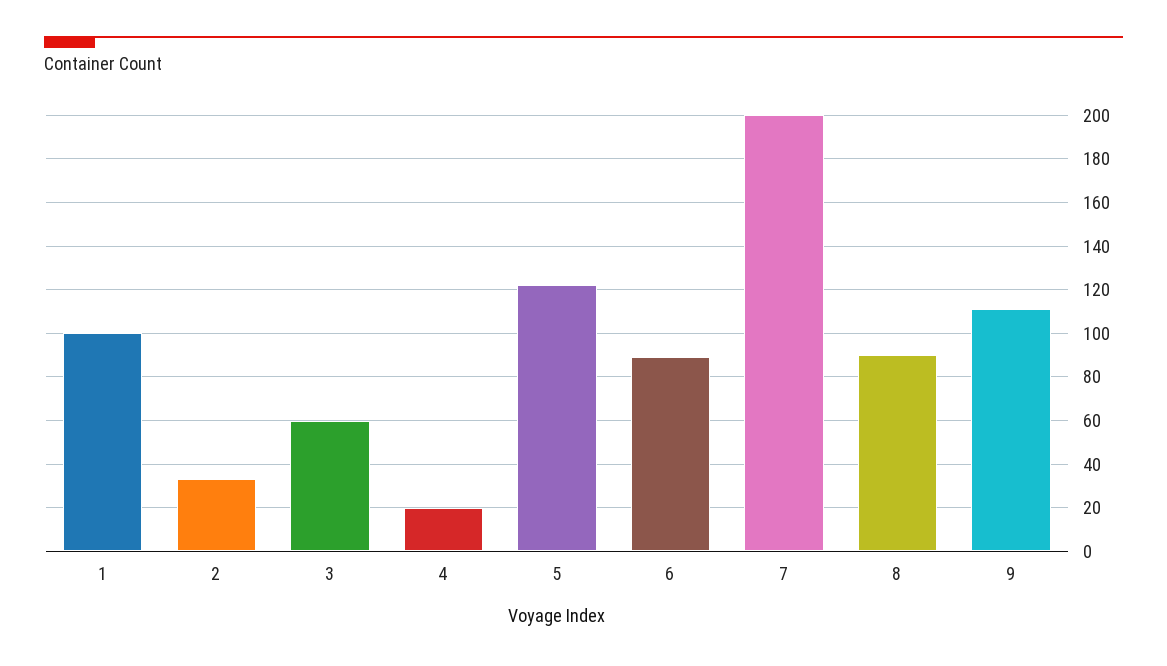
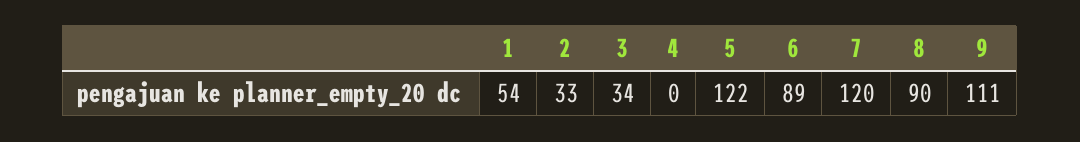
  {
-   "1": 100,
+   "1": 54,
    "2": 33,
-   "3": 60,
+   "3": 34,
-   "4": 20,
+   "4": 0,
    "5": 122,
    "6": 89,
-   "7": 200,
+   "7": 120,
    "8": 90,
    "9": 111
  }

